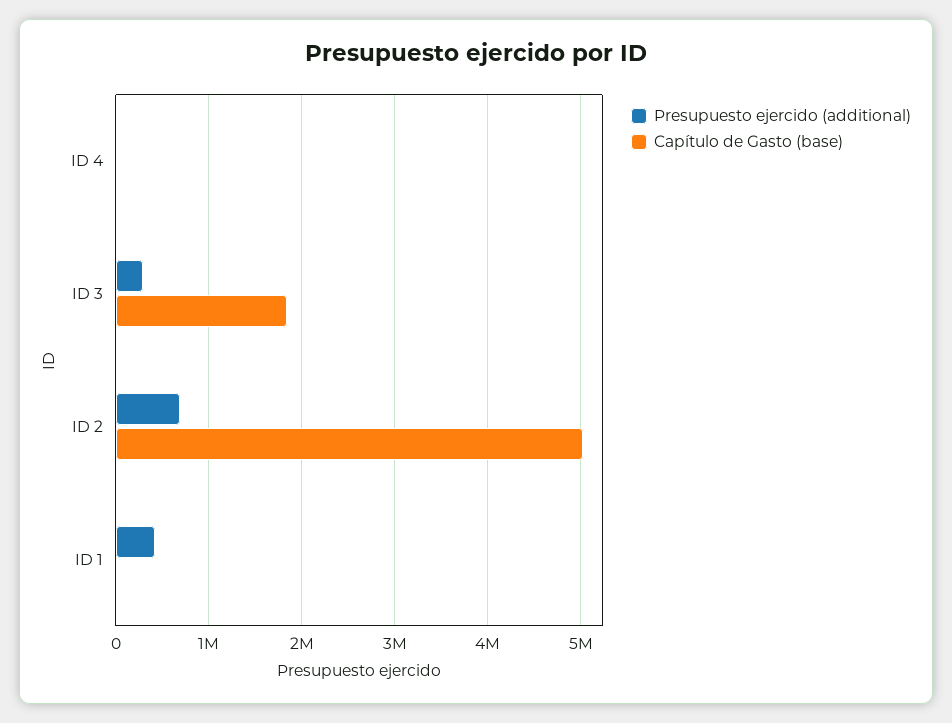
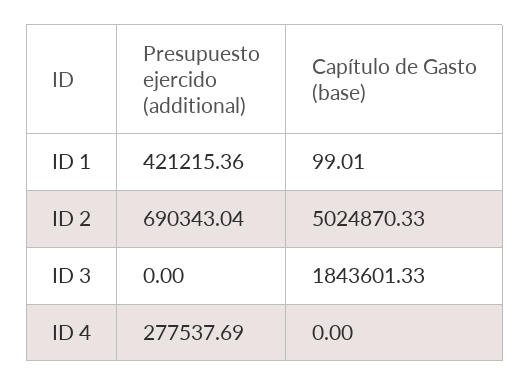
  {
    "Presupuesto ejercido (additional)": {
-     "ID 4": 0,
+     "ID 4": 277537.69,
-     "ID 3": 300000,
+     "ID 3": 0,
      "ID 2": 690343.04,
      "ID 1": 421215.36
    },
    "Capítulo de Gasto (base)": {
      "ID 4": 0,
      "ID 3": 1843601.33,
      "ID 2": 5024870.33,
      "ID 1": 99.01
    }
  }

